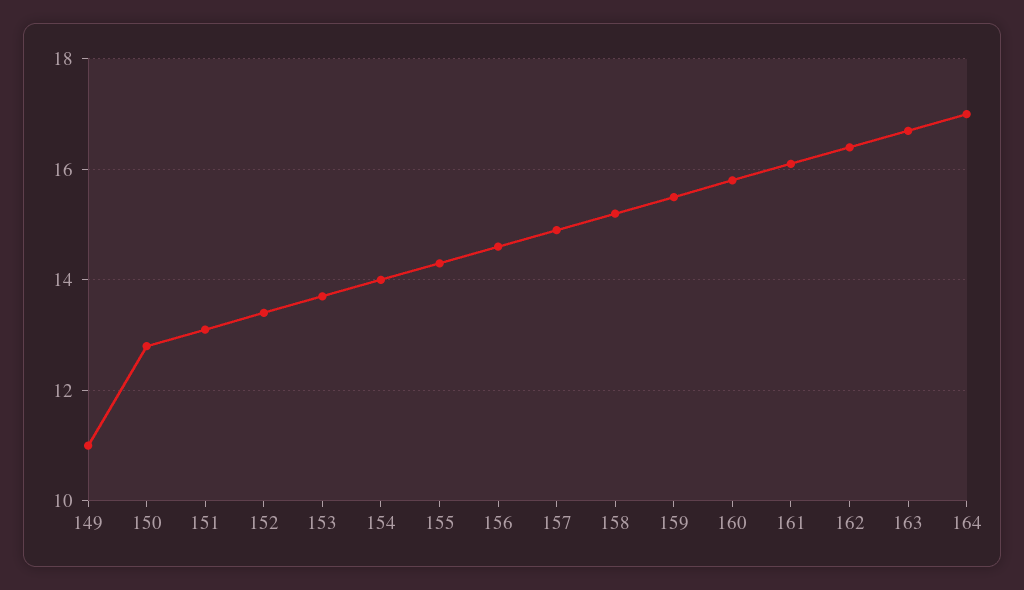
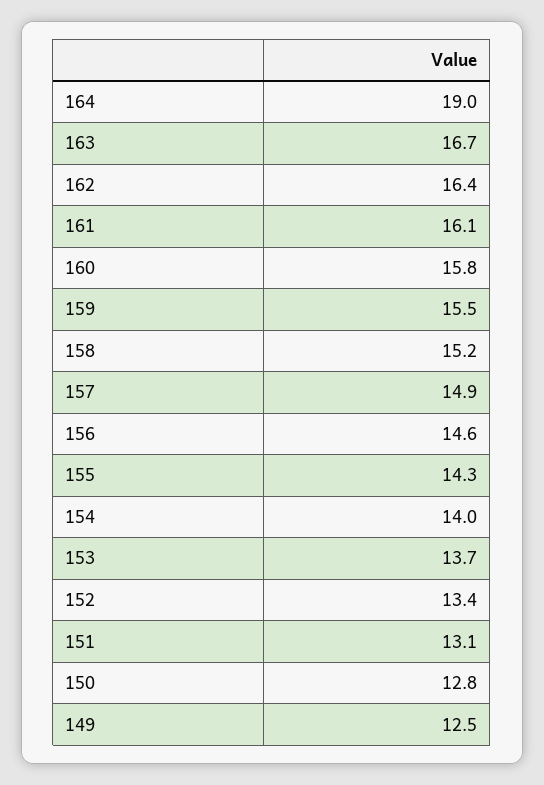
  {
-   "149": 11,
+   "149": 12.5,
    "150": 12.8,
    "151": 13.1,
    "152": 13.4,
    "153": 13.7,
    "154": 14,
    "155": 14.3,
    "156": 14.6,
    "157": 14.9,
    "158": 15.2,
    "159": 15.5,
    "160": 15.8,
    "161": 16.1,
    "162": 16.4,
    "163": 16.7,
-   "164": 17
+   "164": 19
  }

